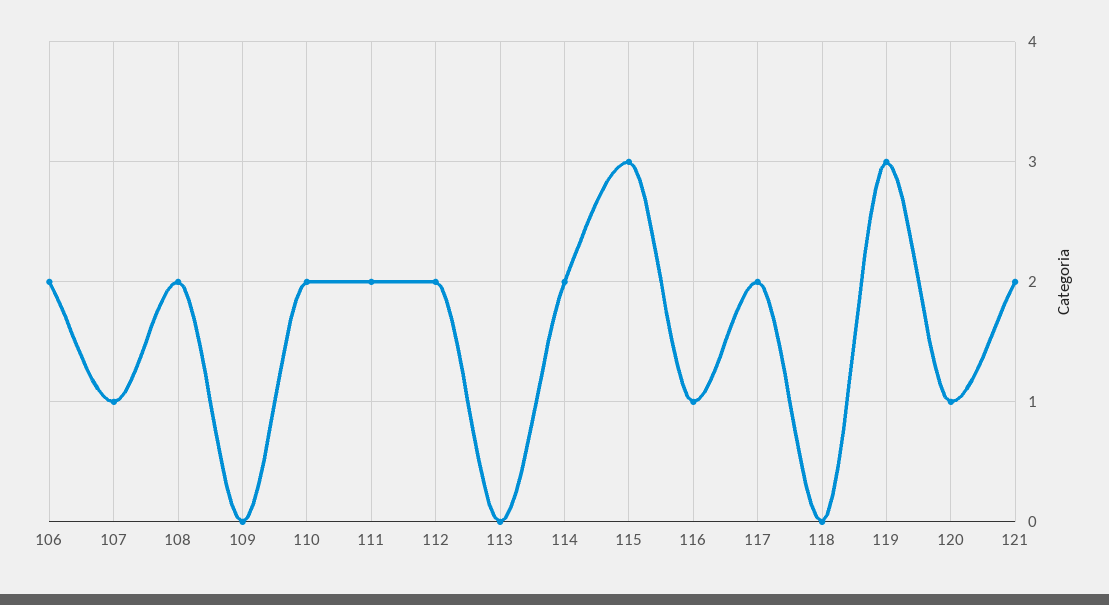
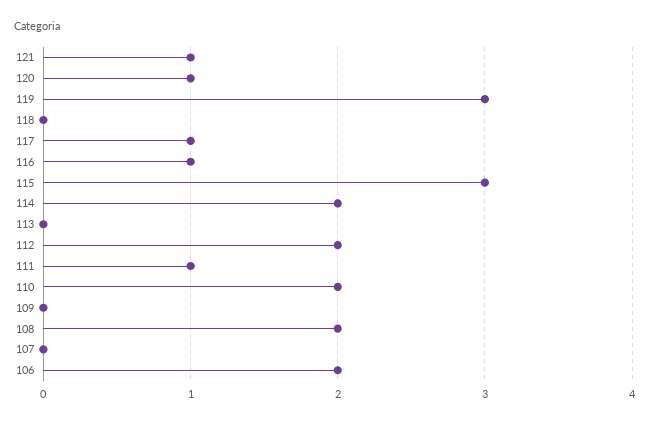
  {
    "106": 2,
-   "107": 1,
+   "107": 0,
    "108": 2,
    "109": 0,
    "110": 2,
-   "111": 2,
+   "111": 1,
    "112": 2,
    "113": 0,
    "114": 2,
    "115": 3,
    "116": 1,
-   "117": 2,
+   "117": 1,
    "118": 0,
    "119": 3,
    "120": 1,
-   "121": 2
+   "121": 1
  }

